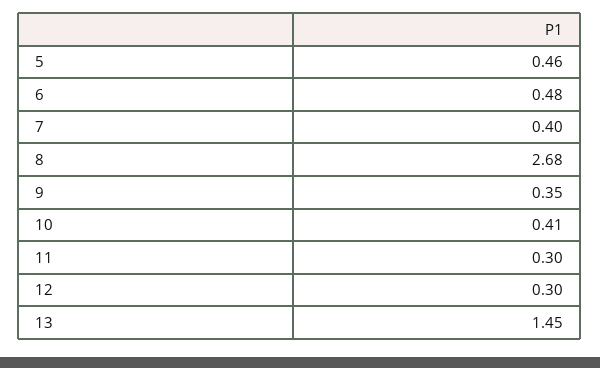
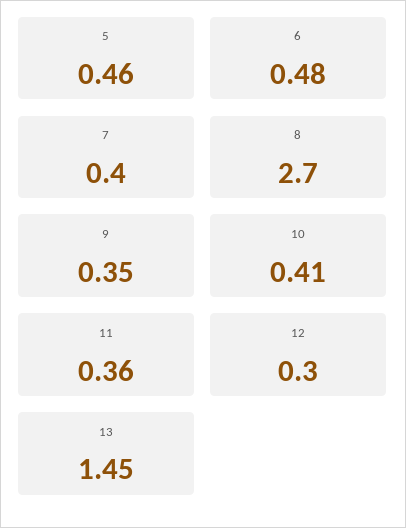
  {
    "5": 0.46,
    "6": 0.48,
    "7": 0.4,
-   "8": 2.68,
+   "8": 2.7,
    "9": 0.35,
    "10": 0.41,
-   "11": 0.3,
+   "11": 0.36,
    "12": 0.3,
    "13": 1.45
  }

